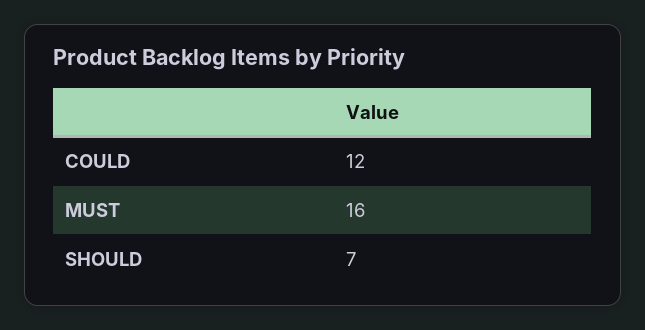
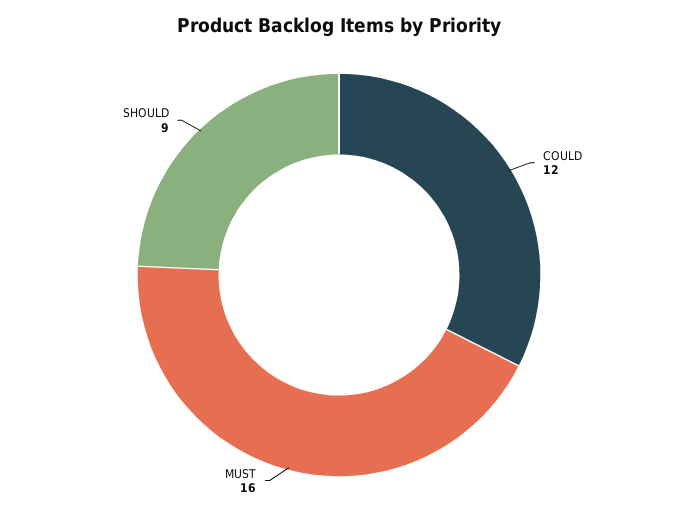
  {
    "COULD": 12,
    "MUST": 16,
-   "SHOULD": 7
+   "SHOULD": 9
  }

